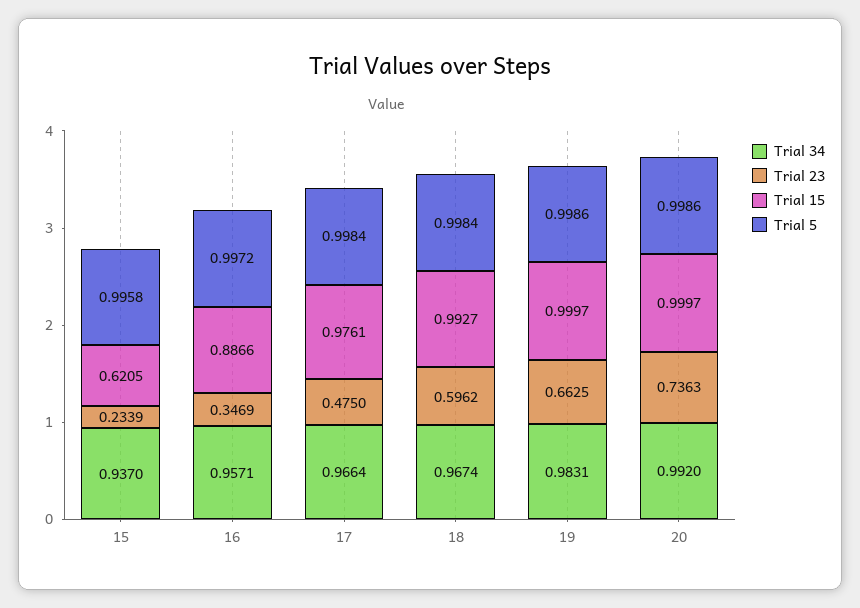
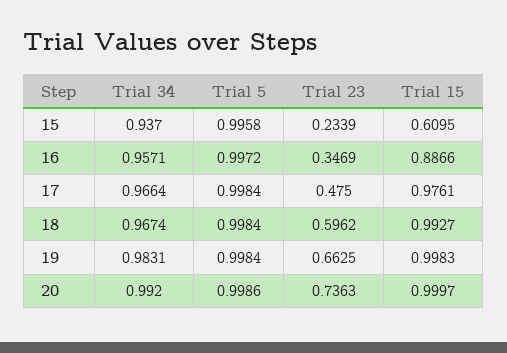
  {
    "Trial 34": {
      "15": 0.937,
      "16": 0.9571,
      "17": 0.9664,
      "18": 0.9674,
      "19": 0.9831,
      "20": 0.992
    },
    "Trial 23": {
      "15": 0.2339,
      "16": 0.3469,
      "17": 0.475,
      "18": 0.5962,
      "19": 0.6625,
      "20": 0.7363
    },
    "Trial 15": {
-     "15": 0.6205,
+     "15": 0.6095,
      "16": 0.8866,
      "17": 0.9761,
      "18": 0.9927,
-     "19": 0.9997,
+     "19": 0.9983,
      "20": 0.9997
    },
    "Trial 5": {
      "15": 0.9958,
      "16": 0.9972,
      "17": 0.9984,
      "18": 0.9984,
-     "19": 0.9986,
+     "19": 0.9984,
      "20": 0.9986
    }
  }

